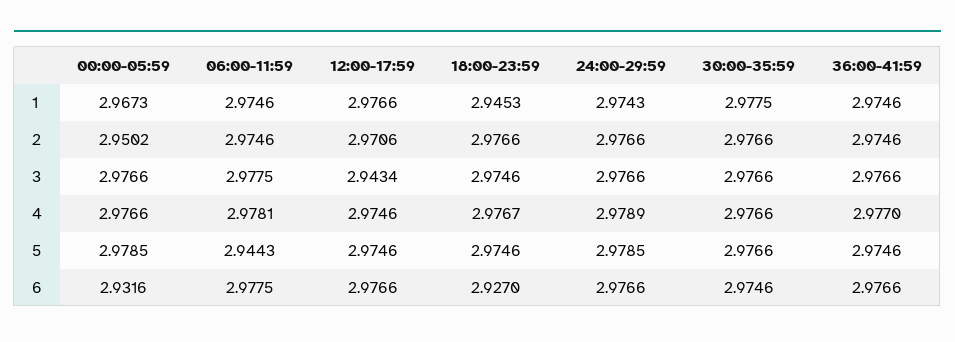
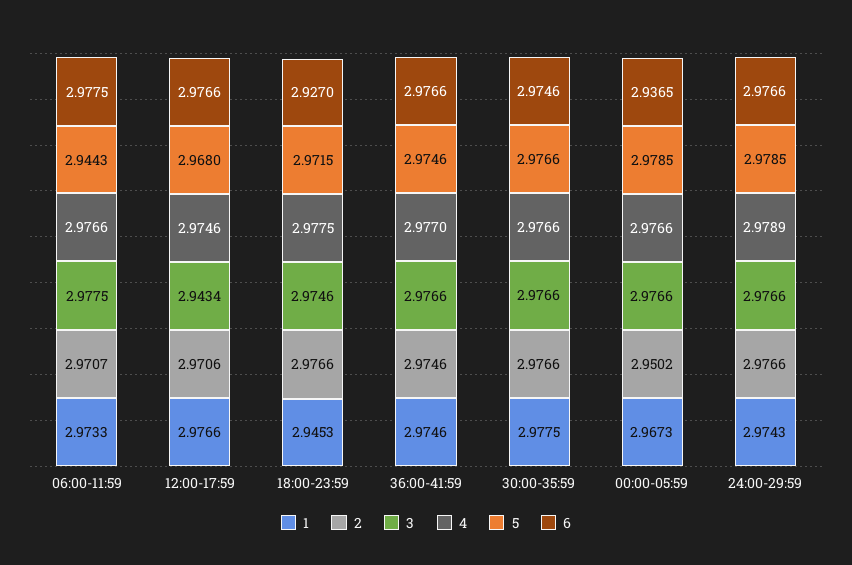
  {
    "1": {
      "00:00-05:59": 2.9673,
-     "06:00-11:59": 2.9746,
+     "06:00-11:59": 2.9733,
      "12:00-17:59": 2.9766,
      "18:00-23:59": 2.9453,
      "24:00-29:59": 2.9743,
      "30:00-35:59": 2.9775,
      "36:00-41:59": 2.9746
    },
    "2": {
      "00:00-05:59": 2.9502,
-     "06:00-11:59": 2.9746,
+     "06:00-11:59": 2.9707,
      "12:00-17:59": 2.9706,
      "18:00-23:59": 2.9766,
      "24:00-29:59": 2.9766,
      "30:00-35:59": 2.9766,
      "36:00-41:59": 2.9746
    },
    "3": {
      "00:00-05:59": 2.9766,
      "06:00-11:59": 2.9775,
      "12:00-17:59": 2.9434,
      "18:00-23:59": 2.9746,
      "24:00-29:59": 2.9766,
      "30:00-35:59": 2.9766,
      "36:00-41:59": 2.9766
    },
    "4": {
      "00:00-05:59": 2.9766,
-     "06:00-11:59": 2.9781,
+     "06:00-11:59": 2.9766,
      "12:00-17:59": 2.9746,
-     "18:00-23:59": 2.9767,
+     "18:00-23:59": 2.9775,
      "24:00-29:59": 2.9789,
      "30:00-35:59": 2.9766,
      "36:00-41:59": 2.977
    },
    "5": {
      "00:00-05:59": 2.9785,
      "06:00-11:59": 2.9443,
-     "12:00-17:59": 2.9746,
+     "12:00-17:59": 2.968,
-     "18:00-23:59": 2.9746,
+     "18:00-23:59": 2.9715,
      "24:00-29:59": 2.9785,
      "30:00-35:59": 2.9766,
      "36:00-41:59": 2.9746
    },
    "6": {
-     "00:00-05:59": 2.9316,
+     "00:00-05:59": 2.9365,
      "06:00-11:59": 2.9775,
      "12:00-17:59": 2.9766,
      "18:00-23:59": 2.927,
      "24:00-29:59": 2.9766,
      "30:00-35:59": 2.9746,
      "36:00-41:59": 2.9766
    }
  }

